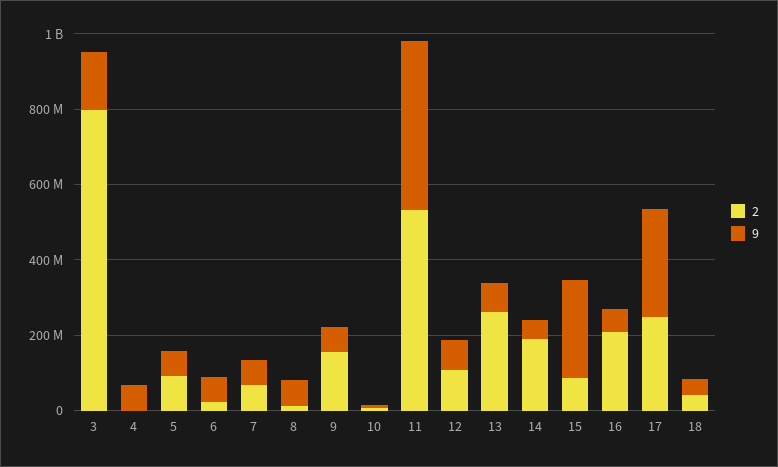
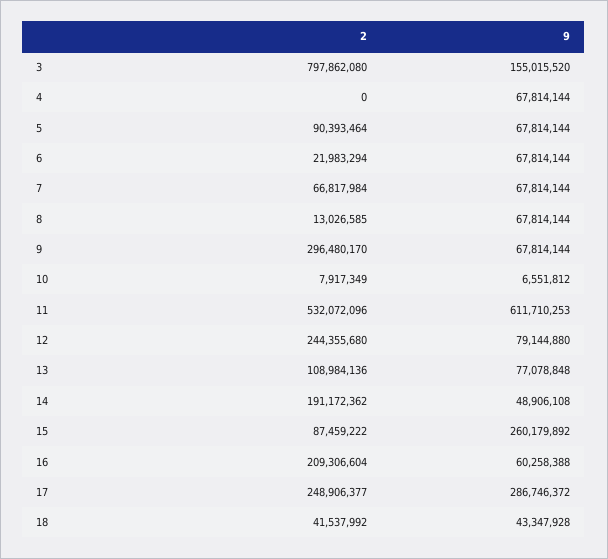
  {
    "2": {
      "3": 797862080,
      "4": 0,
      "5": 90393464,
      "6": 21983294,
      "7": 66817984,
      "8": 13026585,
-     "9": 150000000,
+     "9": 296480170,
      "10": 7917349,
      "11": 532072096,
-     "12": 100000000,
+     "12": 244355680,
-     "13": 250000000,
+     "13": 108984136,
      "14": 191172362,
      "15": 87459222,
      "16": 209306604,
      "17": 248906377,
      "18": 41537992
    },
    "9": {
      "3": 155015520,
      "4": 67814144,
      "5": 67814144,
      "6": 67814144,
      "7": 67814144,
      "8": 67814144,
      "9": 67814144,
      "10": 6551812,
-     "11": 450000000,
+     "11": 611710253,
      "12": 79144880,
      "13": 77078848,
      "14": 48906108,
      "15": 260179892,
      "16": 60258388,
      "17": 286746372,
      "18": 43347928
    }
  }

